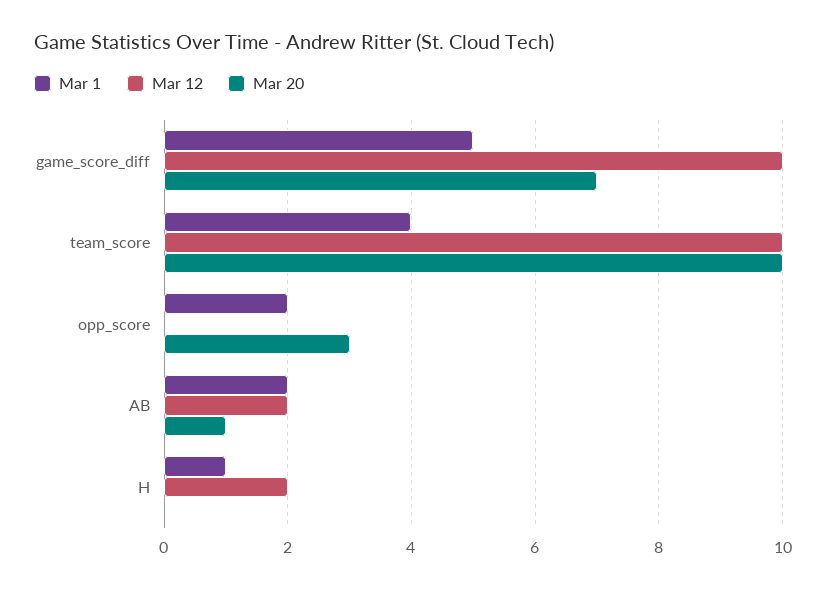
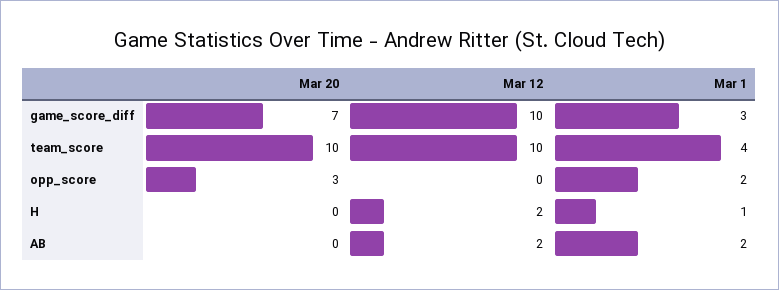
  {
    "Mar 1": {
-     "game_score_diff": 5,
+     "game_score_diff": 3,
      "team_score": 4,
      "opp_score": 2,
      "AB": 2,
      "H": 1
    },
    "Mar 12": {
      "game_score_diff": 10,
      "team_score": 10,
      "opp_score": 0,
      "AB": 2,
      "H": 2
    },
    "Mar 20": {
      "game_score_diff": 7,
      "team_score": 10,
      "opp_score": 3,
-     "AB": 1,
+     "AB": 0,
      "H": 0
    }
  }

